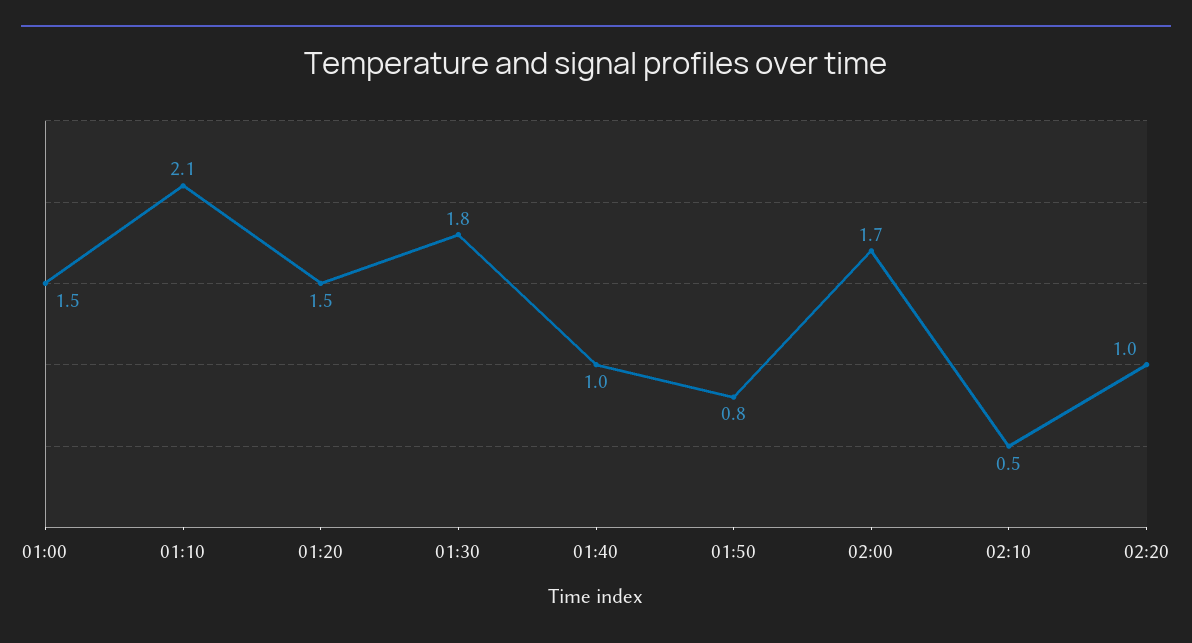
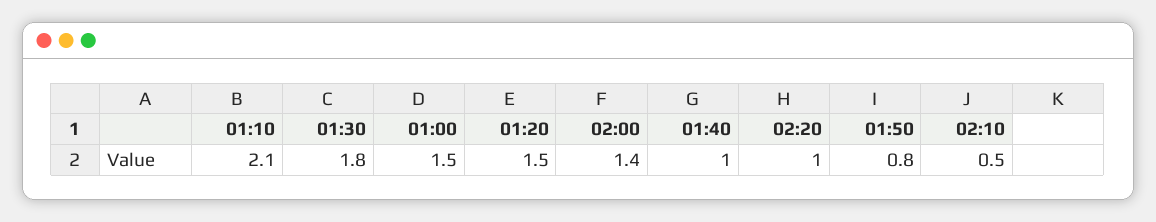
  {
    "01:00": 1.5,
    "01:10": 2.1,
    "01:20": 1.5,
    "01:30": 1.8,
    "01:40": 1,
    "01:50": 0.8,
-   "02:00": 1.7,
+   "02:00": 1.4,
    "02:10": 0.5,
    "02:20": 1
  }

